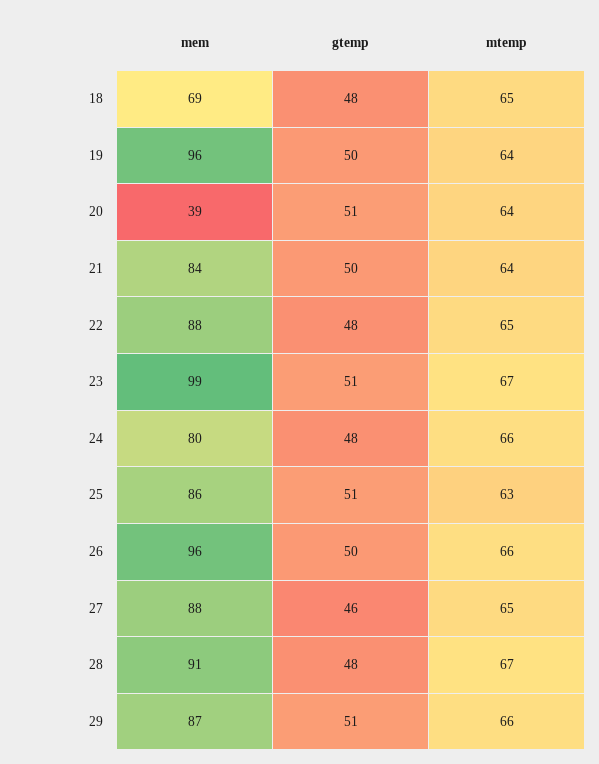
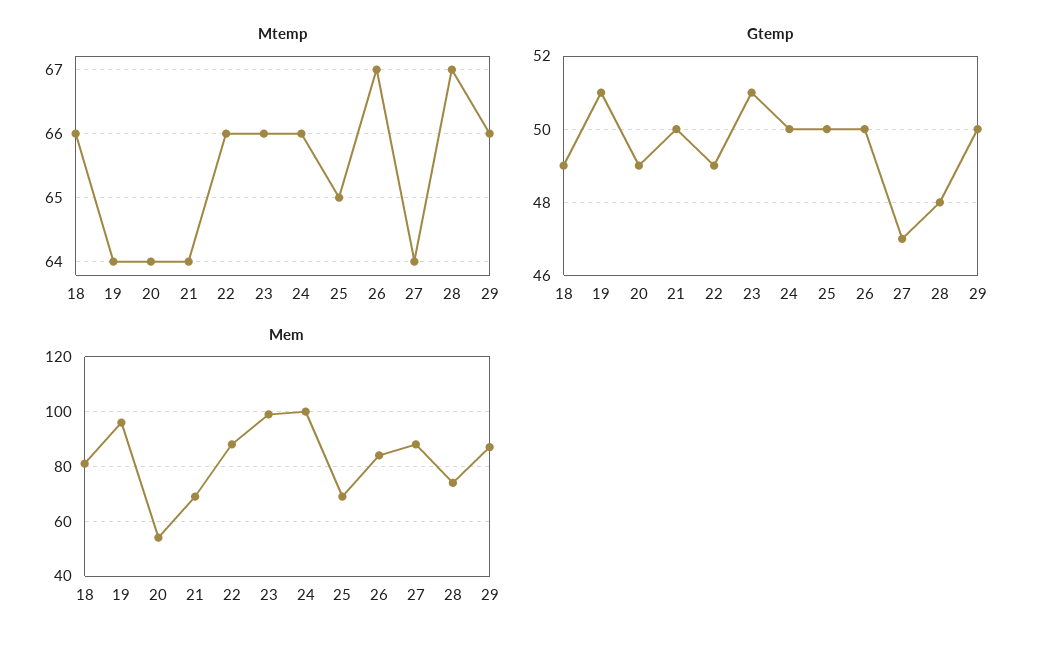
  {
    "mem": {
-     "18": 69,
+     "18": 80,
      "19": 96,
-     "20": 39,
+     "20": 55,
-     "21": 84,
+     "21": 70,
      "22": 88,
      "23": 99,
-     "24": 80,
+     "24": 100,
-     "25": 86,
+     "25": 70,
-     "26": 96,
+     "26": 85,
      "27": 88,
-     "28": 91,
+     "28": 75,
      "29": 87
    },
    "gtemp": {
-     "18": 48,
+     "18": 49,
-     "19": 50,
+     "19": 51,
-     "20": 51,
+     "20": 49,
      "21": 50,
-     "22": 48,
+     "22": 49,
      "23": 51,
-     "24": 48,
+     "24": 50,
-     "25": 51,
+     "25": 50,
      "26": 50,
-     "27": 46,
+     "27": 47,
      "28": 48,
-     "29": 51
+     "29": 50
    },
    "mtemp": {
-     "18": 65,
+     "18": 66,
      "19": 64,
      "20": 64,
      "21": 64,
-     "22": 65,
+     "22": 66,
-     "23": 67,
+     "23": 66,
      "24": 66,
-     "25": 63,
+     "25": 65,
-     "26": 66,
+     "26": 67,
-     "27": 65,
+     "27": 64,
      "28": 67,
      "29": 66
    }
  }

